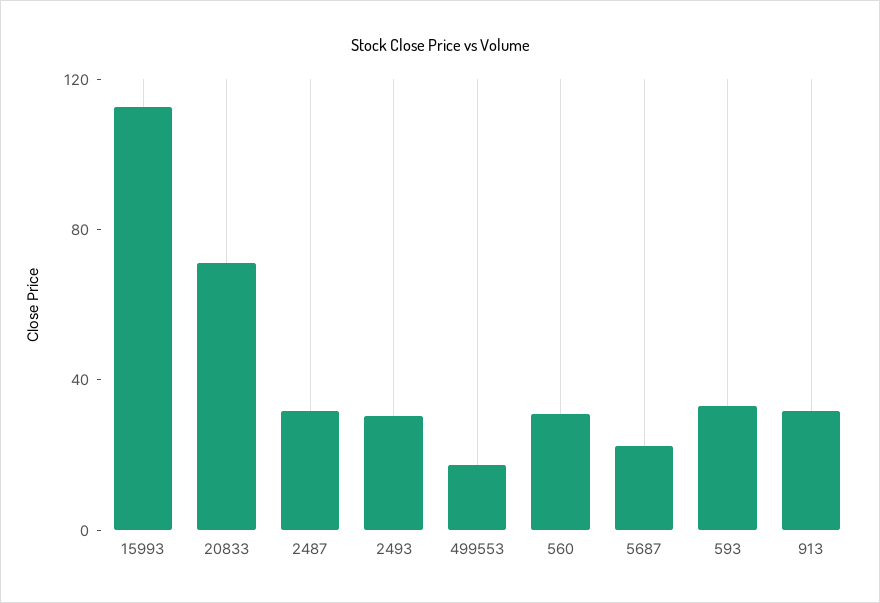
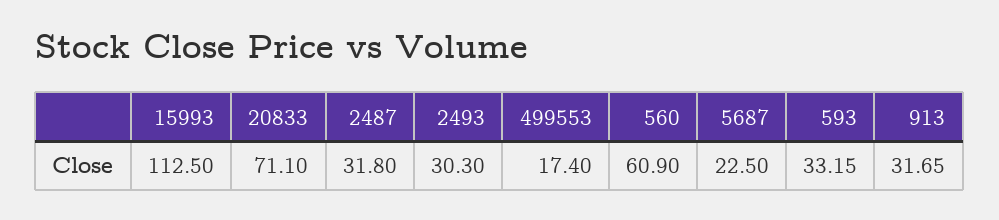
  {
    "15993": 112.5,
    "20833": 71.1,
    "2487": 31.8,
    "2493": 30.3,
    "499553": 17.4,
-   "560": 30,
+   "560": 60.9,
    "5687": 22.5,
    "593": 33.15,
    "913": 31.65
  }

